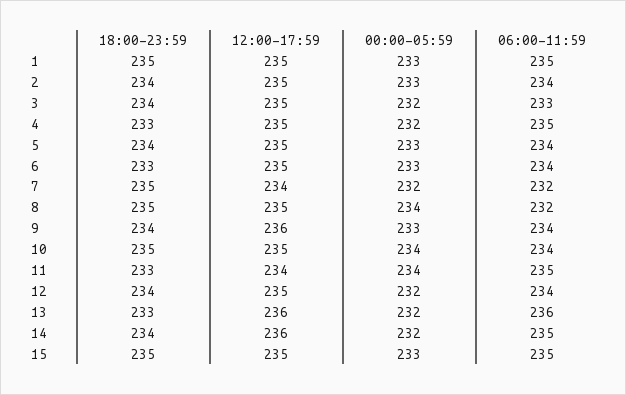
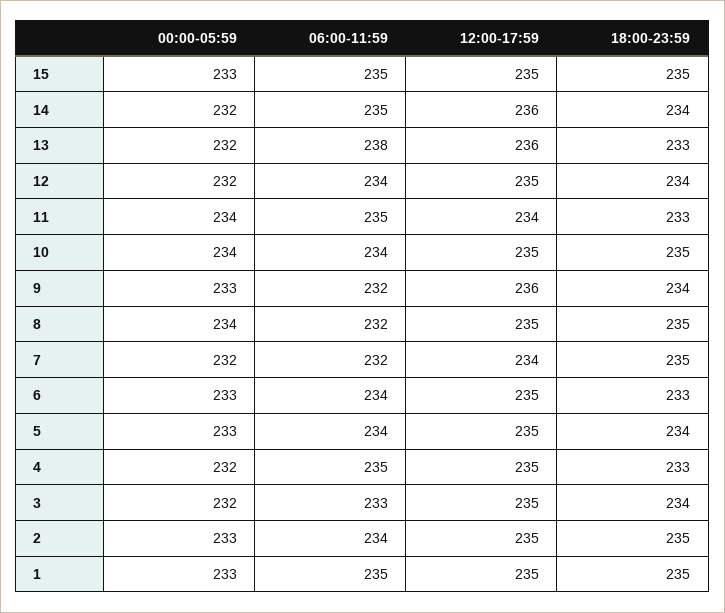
  {
    "18:00-23:59": {
      "1": 235,
-     "2": 234,
+     "2": 235,
      "3": 234,
      "4": 233,
      "5": 234,
      "6": 233,
      "7": 235,
      "8": 235,
      "9": 234,
      "10": 235,
      "11": 233,
      "12": 234,
      "13": 233,
      "14": 234,
      "15": 235
    },
    "12:00-17:59": {
      "1": 235,
      "2": 235,
      "3": 235,
      "4": 235,
      "5": 235,
      "6": 235,
      "7": 234,
      "8": 235,
      "9": 236,
      "10": 235,
      "11": 234,
      "12": 235,
      "13": 236,
      "14": 236,
      "15": 235
    },
    "00:00-05:59": {
      "1": 233,
      "2": 233,
      "3": 232,
      "4": 232,
      "5": 233,
      "6": 233,
      "7": 232,
      "8": 234,
      "9": 233,
      "10": 234,
      "11": 234,
      "12": 232,
      "13": 232,
      "14": 232,
      "15": 233
    },
    "06:00-11:59": {
      "1": 235,
      "2": 234,
      "3": 233,
      "4": 235,
      "5": 234,
      "6": 234,
      "7": 232,
      "8": 232,
-     "9": 234,
+     "9": 232,
      "10": 234,
      "11": 235,
      "12": 234,
-     "13": 236,
+     "13": 238,
      "14": 235,
      "15": 235
    }
  }

